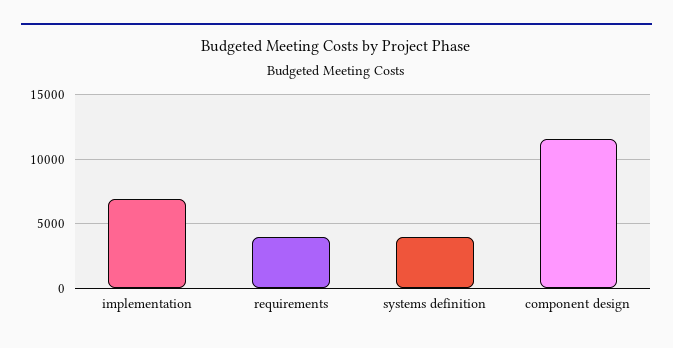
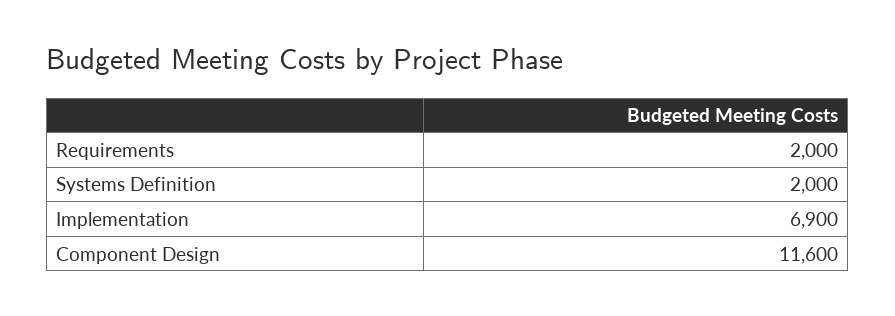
  {
    "implementation": 6900,
-   "requirements": 4000,
+   "requirements": 2000,
-   "systems definition": 4000,
+   "systems definition": 2000,
    "component design": 11600
  }

